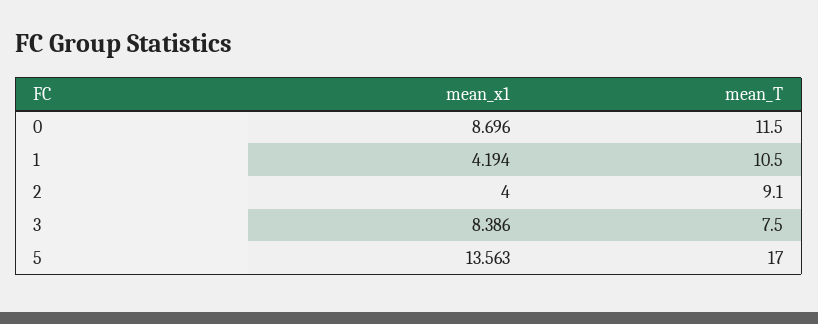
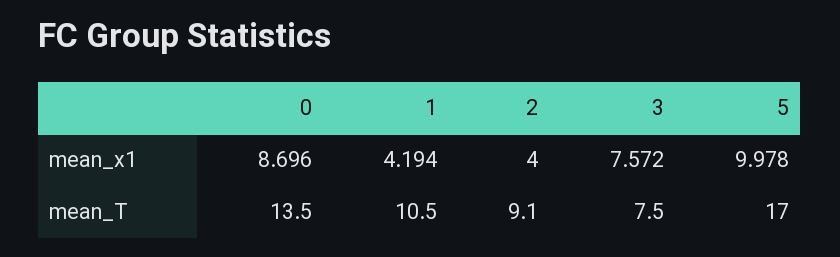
  {
    "mean_x1": {
      "0": 8.696,
      "1": 4.194,
      "2": 4,
-     "3": 8.386,
+     "3": 7.572,
-     "5": 13.563
+     "5": 9.978
    },
    "mean_T": {
-     "0": 11.5,
+     "0": 13.5,
      "1": 10.5,
      "2": 9.1,
      "3": 7.5,
      "5": 17
    }
  }

